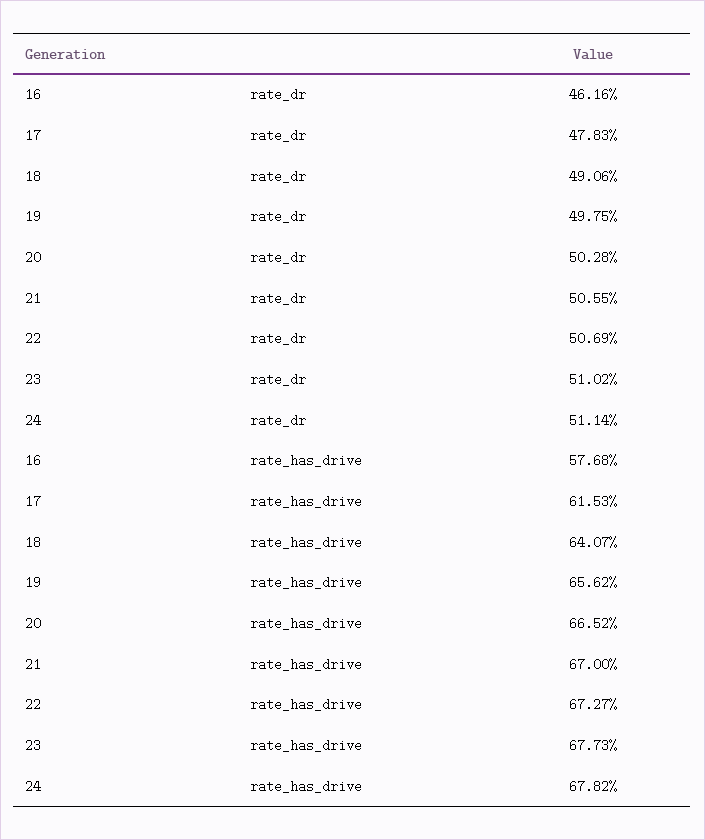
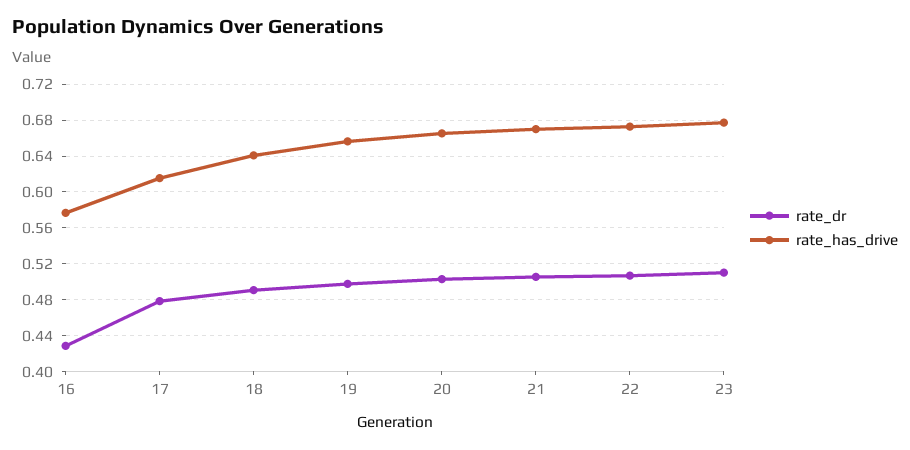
  {
    "rate_dr": {
-     "16": 0.4616,
+     "16": 0.43,
      "17": 0.4783,
      "18": 0.4906,
      "19": 0.4975,
      "20": 0.5028,
      "21": 0.5055,
      "22": 0.5069,
-     "23": 0.5102,
+     "23": 0.5102
-     "24": 0.5114
    },
    "rate_has_drive": {
      "16": 0.5768,
      "17": 0.6153,
      "18": 0.6407,
      "19": 0.6562,
      "20": 0.6652,
      "21": 0.67,
      "22": 0.6727,
-     "23": 0.6773,
+     "23": 0.6773
-     "24": 0.6782
    }
  }

